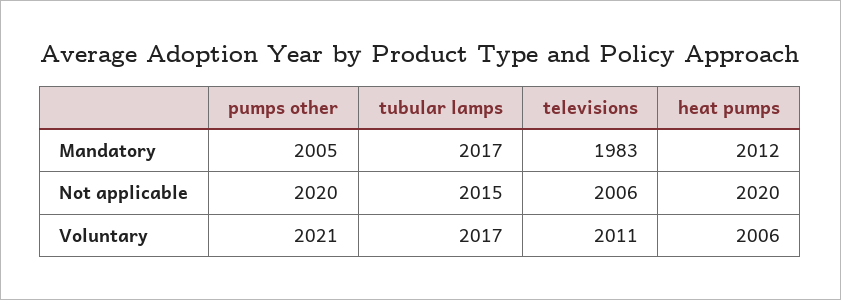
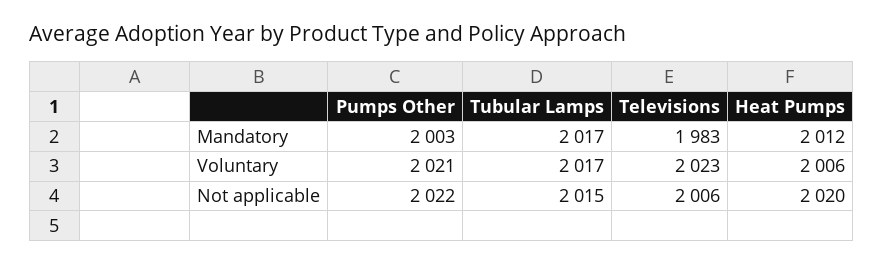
  {
    "pumps other": {
-     "Mandatory": 2005,
+     "Mandatory": 2003,
-     "Not applicable": 2020,
+     "Not applicable": 2022,
      "Voluntary": 2021
    },
    "tubular lamps": {
      "Mandatory": 2017,
      "Not applicable": 2015,
      "Voluntary": 2017
    },
    "televisions": {
      "Mandatory": 1983,
      "Not applicable": 2006,
-     "Voluntary": 2011
+     "Voluntary": 2023
    },
    "heat pumps": {
      "Mandatory": 2012,
      "Not applicable": 2020,
      "Voluntary": 2006
    }
  }

